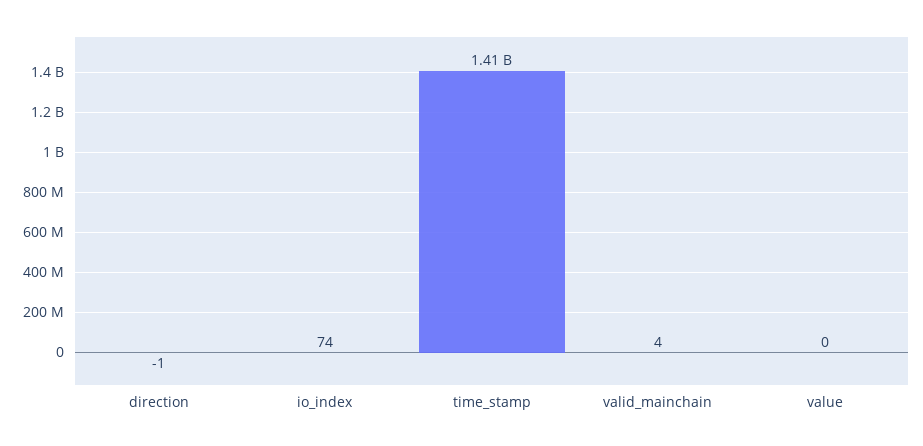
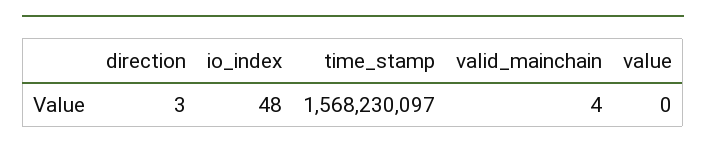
  {
-   "direction": -1,
+   "direction": 3,
-   "io_index": 74,
+   "io_index": 48,
-   "time_stamp": 1410000000,
+   "time_stamp": 1568230097,
    "valid_mainchain": 4,
    "value": 0
  }

